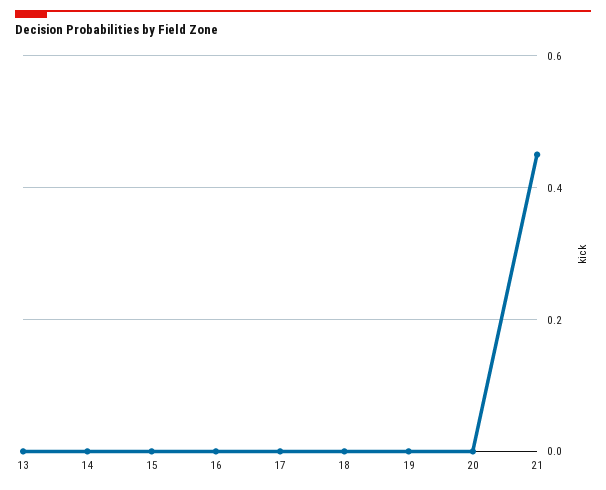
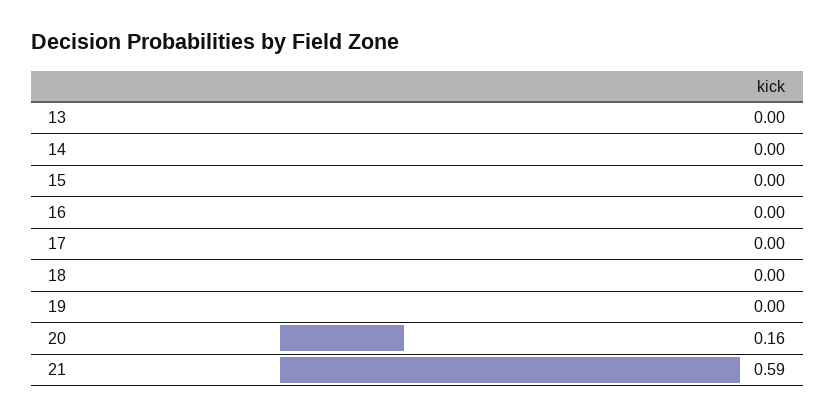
  {
    "13": 0,
    "14": 0,
    "15": 0,
    "16": 0,
    "17": 0,
    "18": 0,
    "19": 0,
-   "20": 0,
+   "20": 0.16,
-   "21": 0.45
+   "21": 0.59
  }

